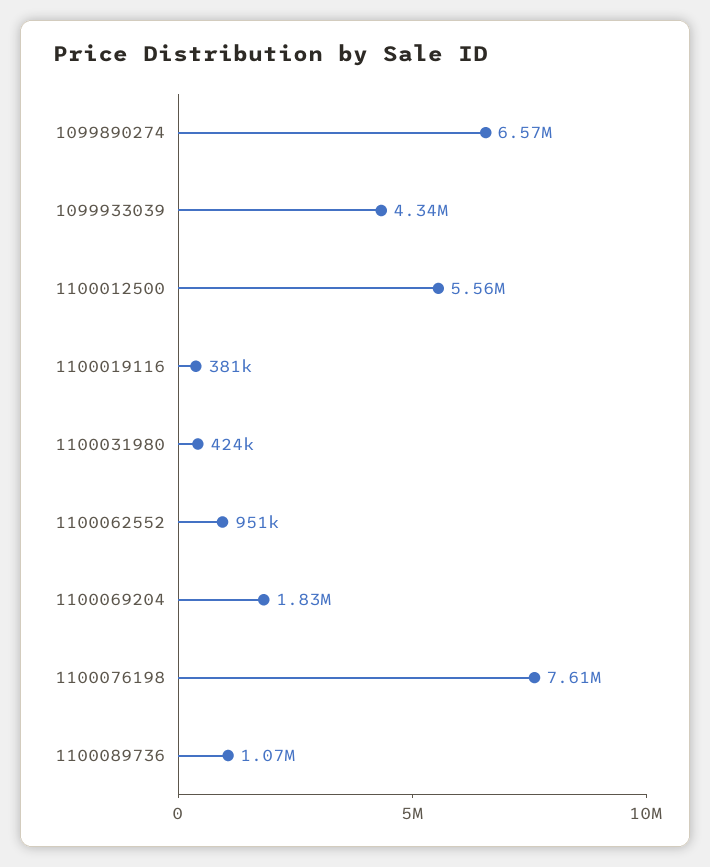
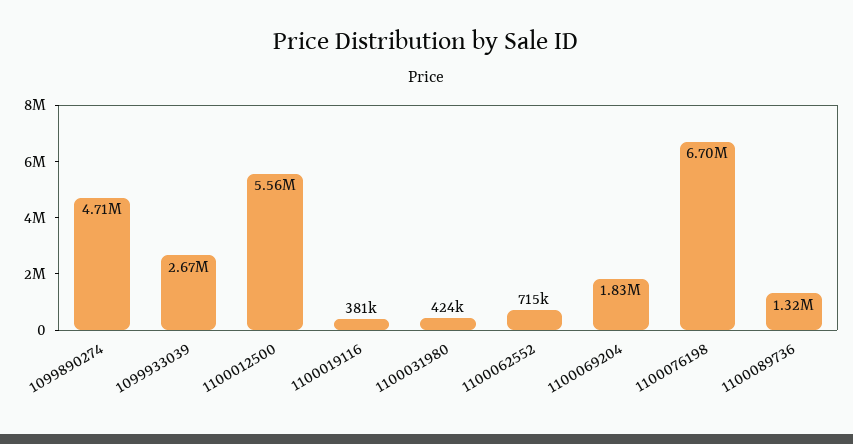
  {
-   "1099890274": 6570000,
+   "1099890274": 4710000,
-   "1099933039": 4340000,
+   "1099933039": 2670000,
    "1100012500": 5560000,
    "1100019116": 381000,
    "1100031980": 424000,
-   "1100062552": 951000,
+   "1100062552": 715000,
    "1100069204": 1830000,
-   "1100076198": 7610000,
+   "1100076198": 6700000,
-   "1100089736": 1070000
+   "1100089736": 1320000
  }

